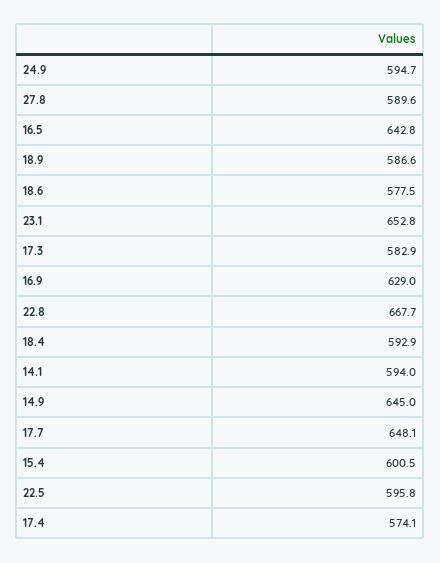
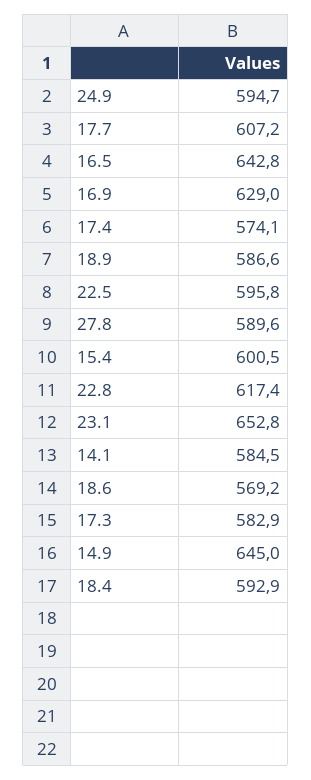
  {
    "24.9": 594.7,
    "27.8": 589.6,
    "16.5": 642.8,
    "18.9": 586.6,
-   "18.6": 577.5,
+   "18.6": 569.2,
    "23.1": 652.8,
    "17.3": 582.9,
    "16.9": 629,
-   "22.8": 667.7,
+   "22.8": 617.4,
    "18.4": 592.9,
-   "14.1": 594,
+   "14.1": 584.5,
    "14.9": 645,
-   "17.7": 648.1,
+   "17.7": 607.2,
    "15.4": 600.5,
    "22.5": 595.8,
    "17.4": 574.1
  }

